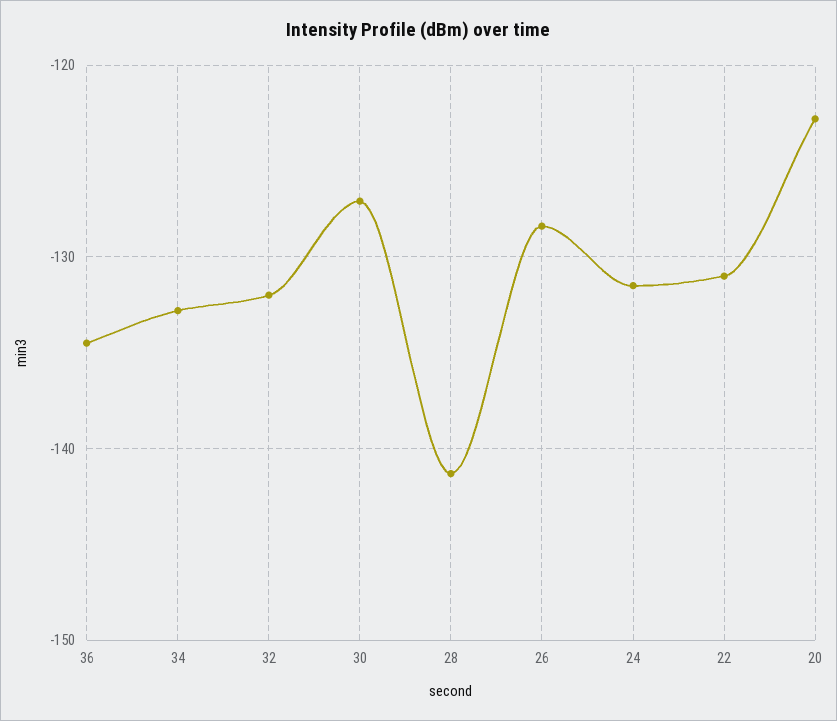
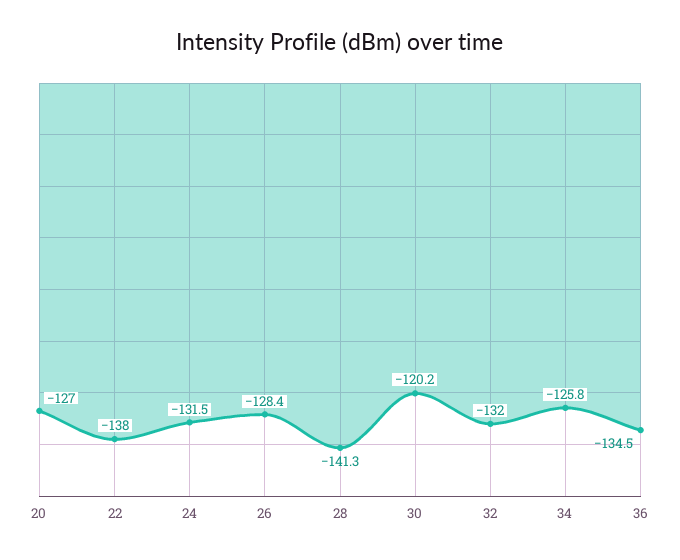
  {
    "36": -134.5,
-   "34": -133,
+   "34": -125.8,
    "32": -132,
-   "30": -127,
+   "30": -120.2,
    "28": -141.3,
    "26": -128.4,
    "24": -131.5,
-   "22": -131,
+   "22": -138,
-   "20": -123
+   "20": -127
  }

